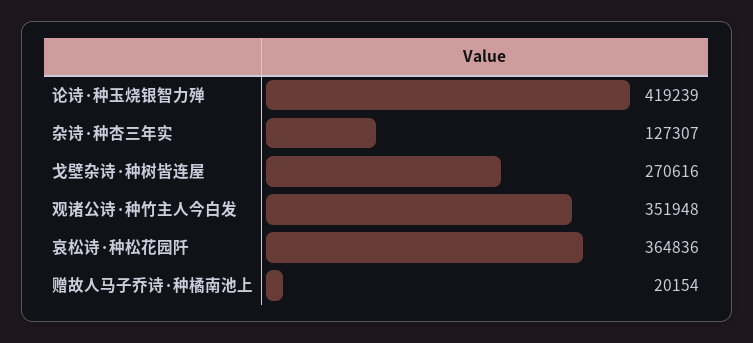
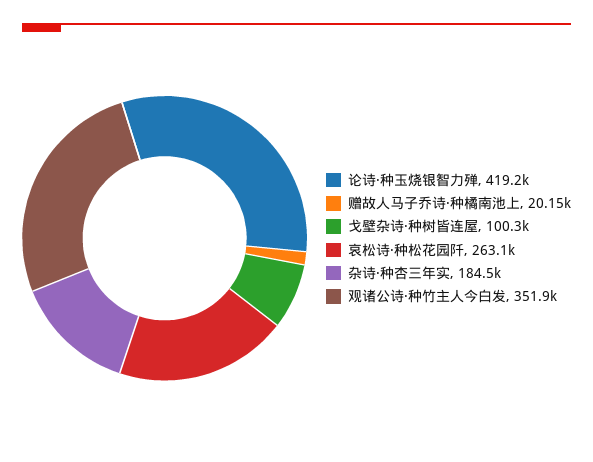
  {
    "论诗·种玉烧银智力殚": 419239,
-   "杂诗·种杏三年实": 127307,
+   "杂诗·种杏三年实": 184500,
-   "戈壁杂诗·种树皆连屋": 270616,
+   "戈壁杂诗·种树皆连屋": 100300,
    "观诸公诗·种竹主人今白发": 351948,
-   "哀松诗·种松花园阡": 364836,
+   "哀松诗·种松花园阡": 263100,
    "赠故人马子乔诗·种橘南池上": 20154
  }

